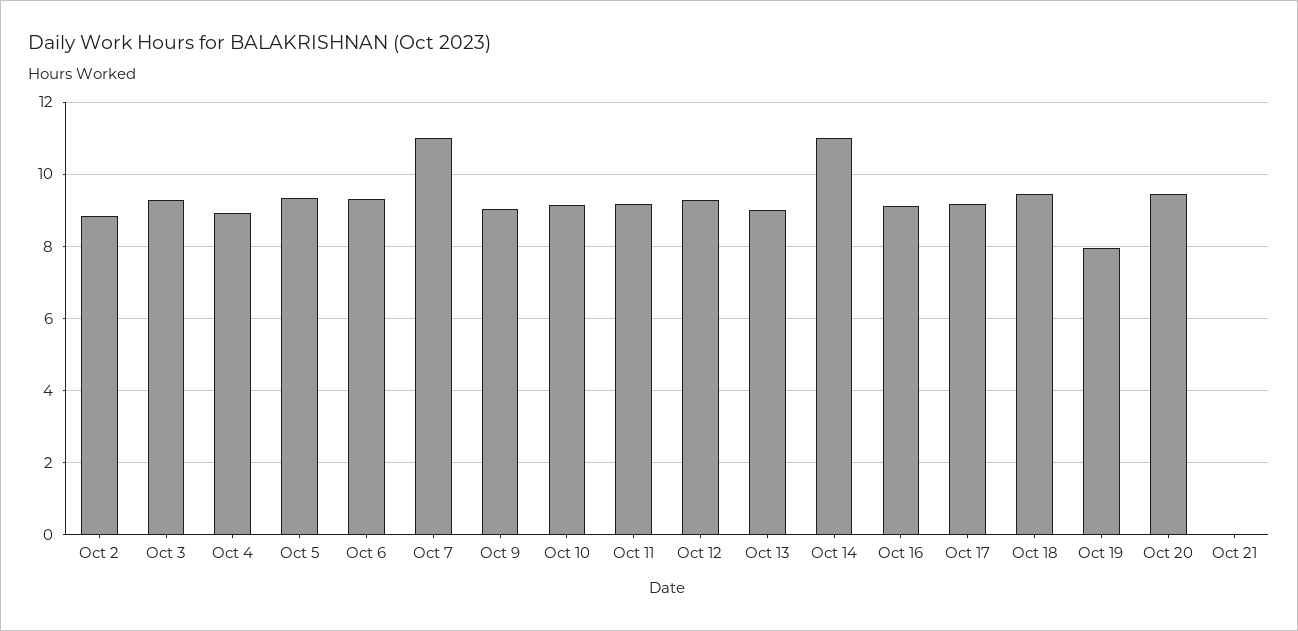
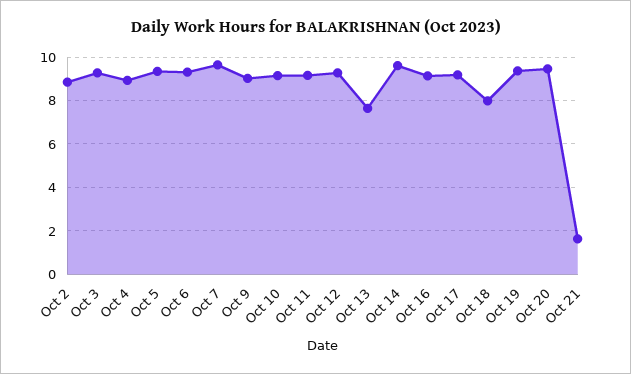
  {
    "Oct 2": 8.8,
    "Oct 3": 9.2,
    "Oct 4": 9,
    "Oct 5": 9.4,
    "Oct 6": 9.4,
-   "Oct 7": 11,
+   "Oct 7": 9.5,
    "Oct 9": 9,
    "Oct 10": 9.2,
    "Oct 11": 9.2,
    "Oct 12": 9.2,
-   "Oct 13": 9,
+   "Oct 13": 7.5,
-   "Oct 14": 11,
+   "Oct 14": 9.5,
    "Oct 16": 9.2,
    "Oct 17": 9.2,
-   "Oct 18": 9.4,
+   "Oct 18": 8,
-   "Oct 19": 8,
+   "Oct 19": 9.5,
    "Oct 20": 9.4,
-   "Oct 21": 0
+   "Oct 21": 1.5
  }

